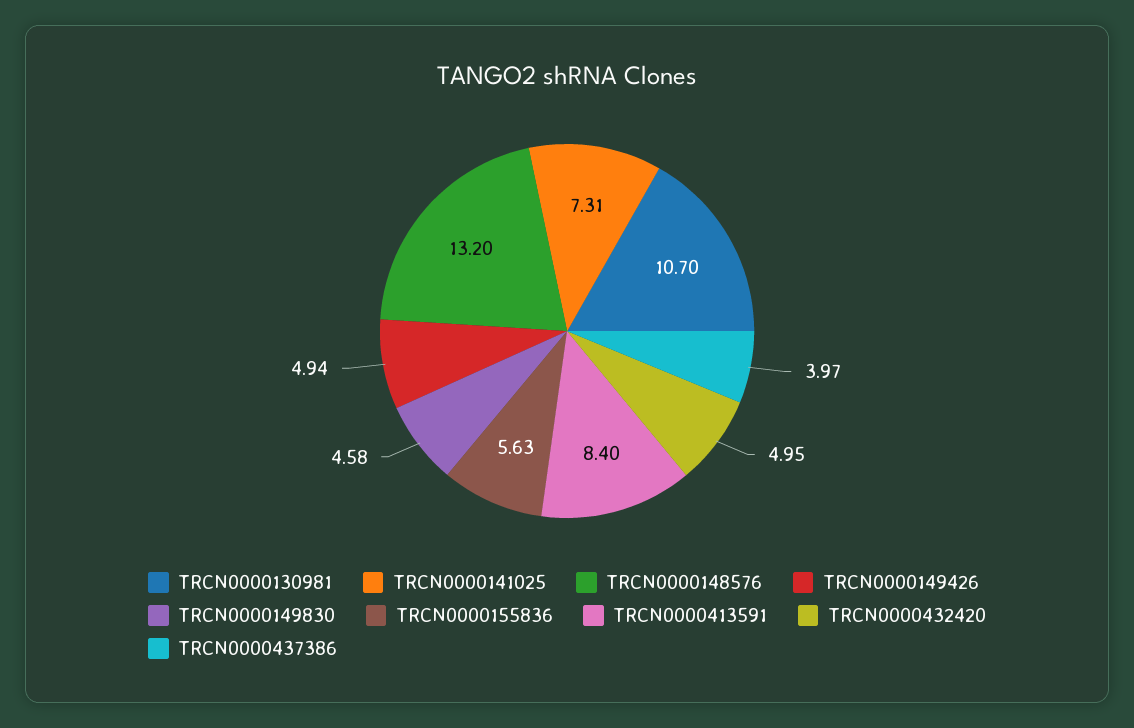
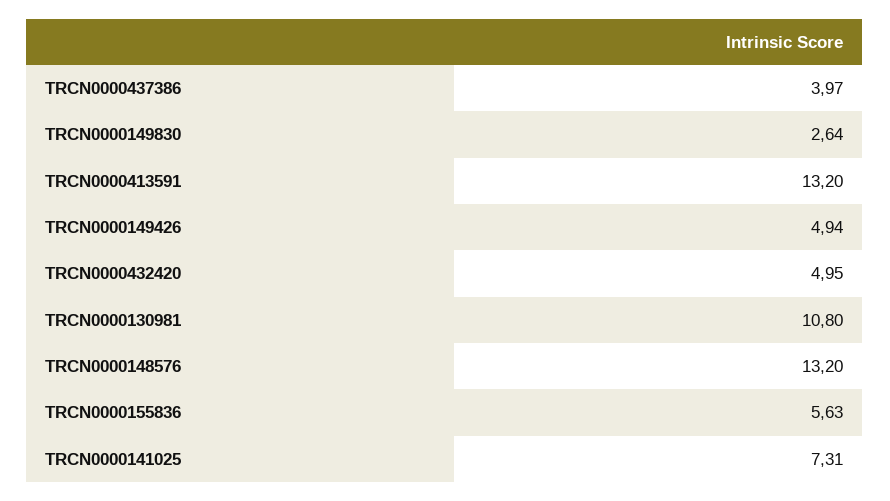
  {
-   "TRCN0000130981": 10.7,
+   "TRCN0000130981": 10.8,
    "TRCN0000141025": 7.31,
    "TRCN0000148576": 13.2,
    "TRCN0000149426": 4.94,
-   "TRCN0000149830": 4.58,
+   "TRCN0000149830": 2.64,
    "TRCN0000155836": 5.63,
-   "TRCN0000413591": 8.4,
+   "TRCN0000413591": 13.2,
    "TRCN0000432420": 4.95,
    "TRCN0000437386": 3.97
  }

